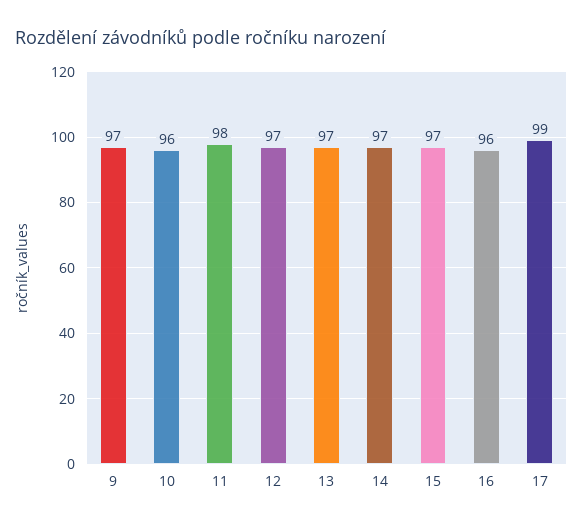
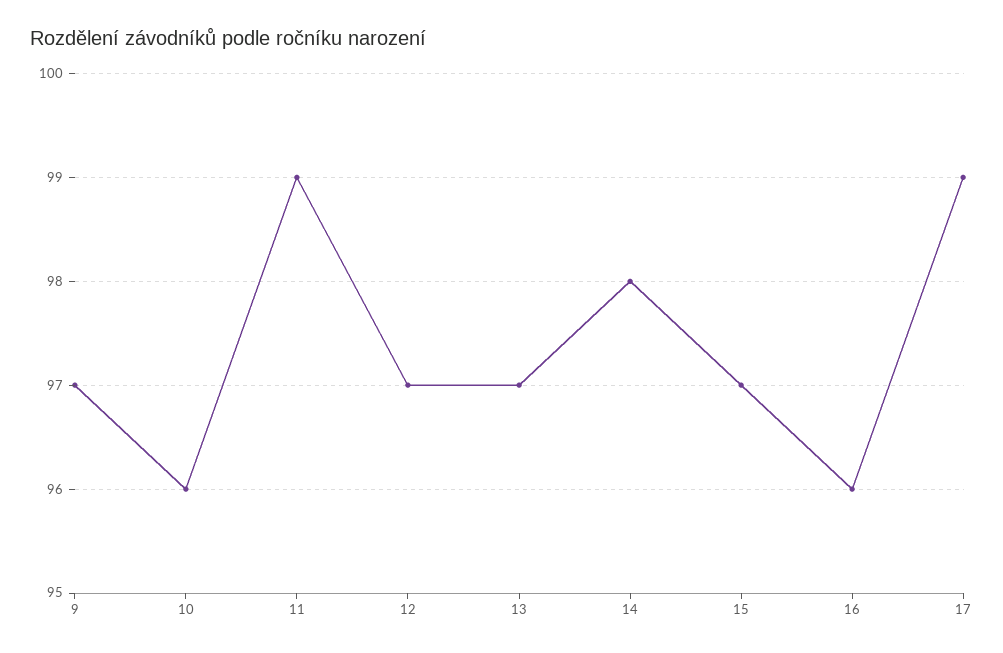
  {
    "9": 97,
    "10": 96,
-   "11": 98,
+   "11": 99,
    "12": 97,
    "13": 97,
-   "14": 97,
+   "14": 98,
    "15": 97,
    "16": 96,
    "17": 99
  }

